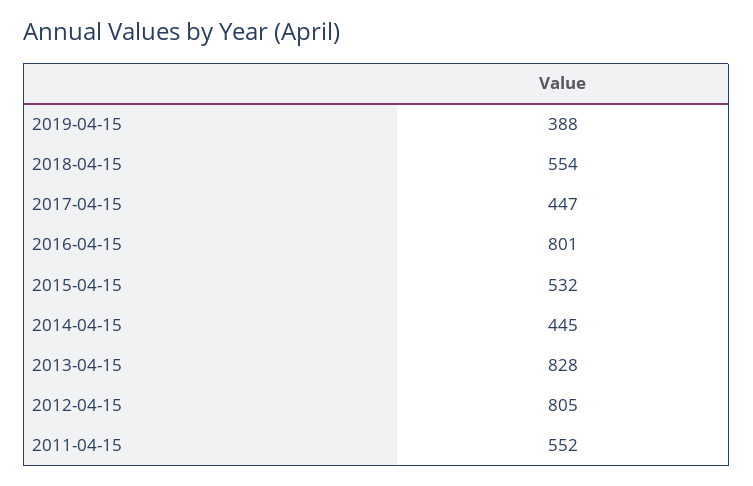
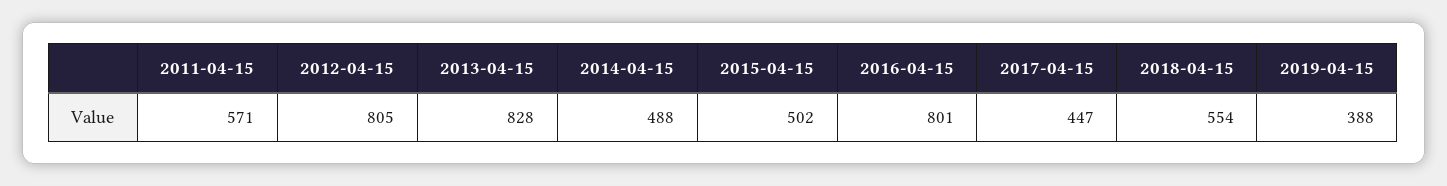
  {
    "2019-04-15": 388,
    "2018-04-15": 554,
    "2017-04-15": 447,
    "2016-04-15": 801,
-   "2015-04-15": 532,
+   "2015-04-15": 502,
-   "2014-04-15": 445,
+   "2014-04-15": 488,
    "2013-04-15": 828,
    "2012-04-15": 805,
-   "2011-04-15": 552
+   "2011-04-15": 571
  }

